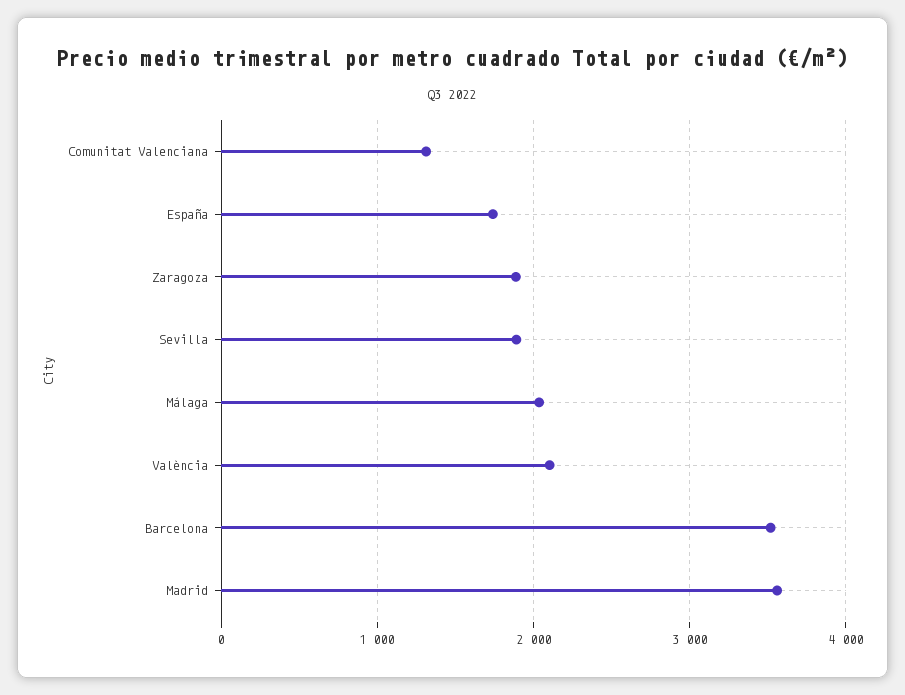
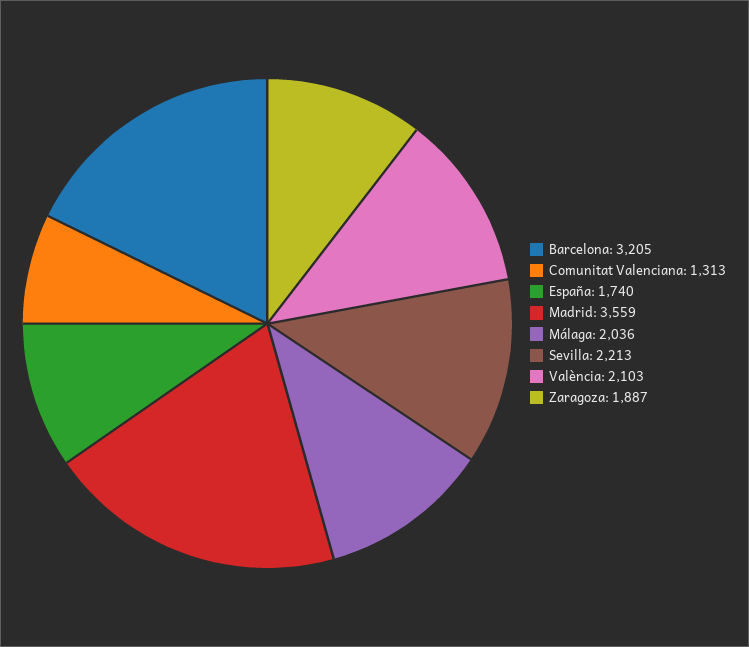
  {
    "Comunitat Valenciana": 1313,
    "España": 1740,
    "Zaragoza": 1887,
-   "Sevilla": 1900,
+   "Sevilla": 2213,
    "Málaga": 2036,
    "València": 2103,
-   "Barcelona": 3500,
+   "Barcelona": 3205,
    "Madrid": 3559
  }

